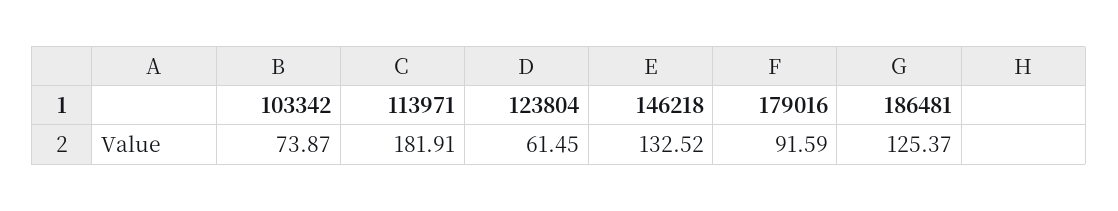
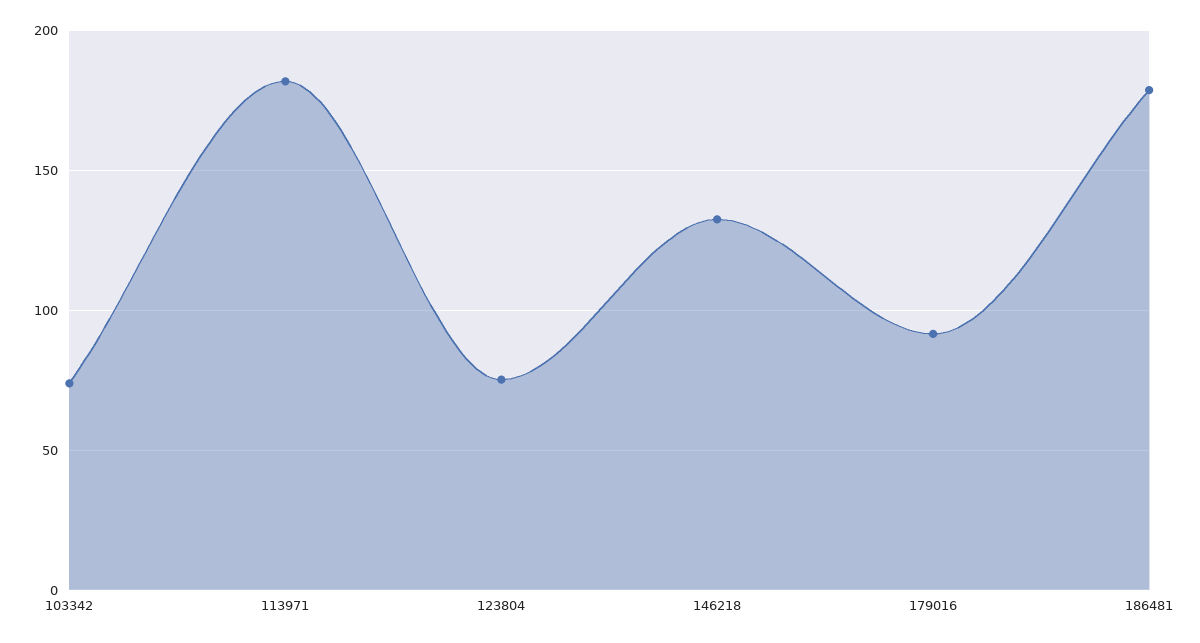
  {
    "103342": 73.87,
    "113971": 181.91,
-   "123804": 61.45,
+   "123804": 75,
    "146218": 132.52,
    "179016": 91.59,
-   "186481": 125.37
+   "186481": 180
  }

